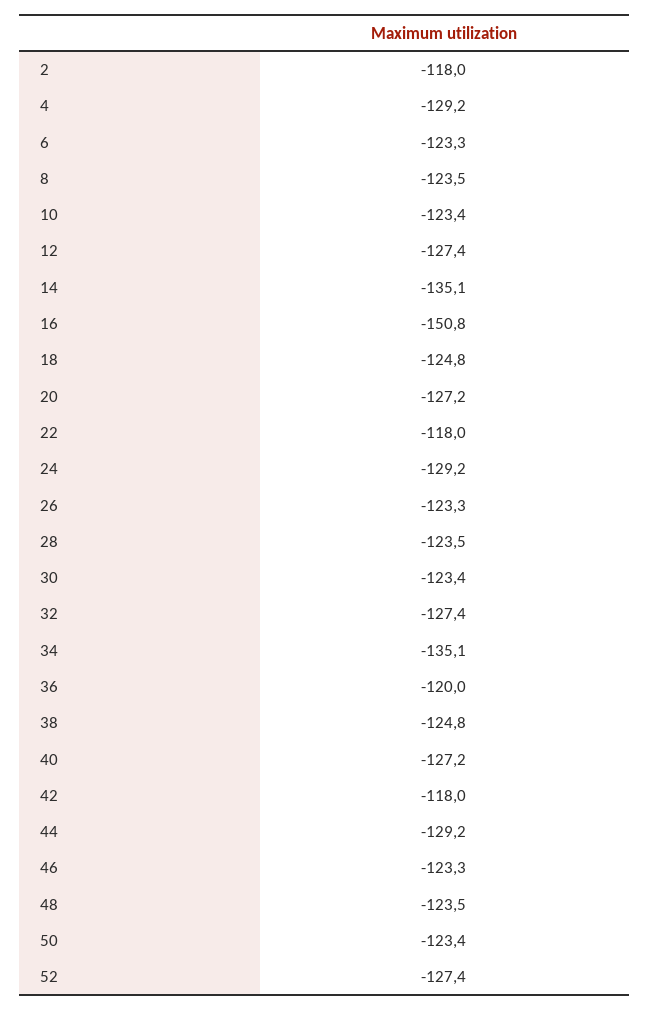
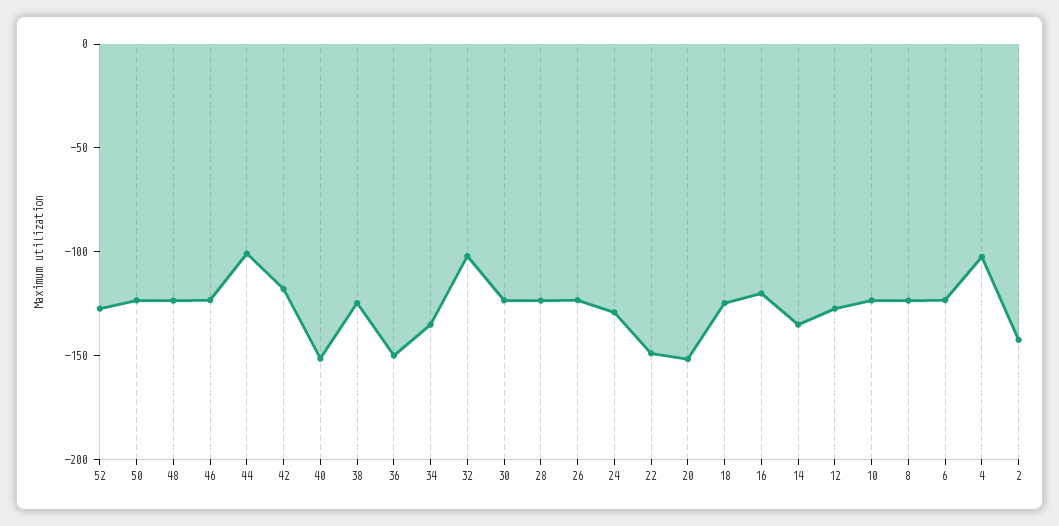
  {
-   "2": -118,
+   "2": -140,
-   "4": -129.2,
+   "4": -100,
    "6": -123.3,
    "8": -123.5,
    "10": -123.4,
    "12": -127.4,
    "14": -135.1,
-   "16": -150.8,
+   "16": -120,
    "18": -124.8,
-   "20": -127.2,
+   "20": -150,
-   "22": -118,
+   "22": -150,
    "24": -129.2,
    "26": -123.3,
    "28": -123.5,
    "30": -123.4,
-   "32": -127.4,
+   "32": -100,
    "34": -135.1,
-   "36": -120,
+   "36": -150,
    "38": -124.8,
-   "40": -127.2,
+   "40": -150,
    "42": -118,
-   "44": -129.2,
+   "44": -100,
    "46": -123.3,
    "48": -123.5,
    "50": -123.4,
    "52": -127.4
  }

